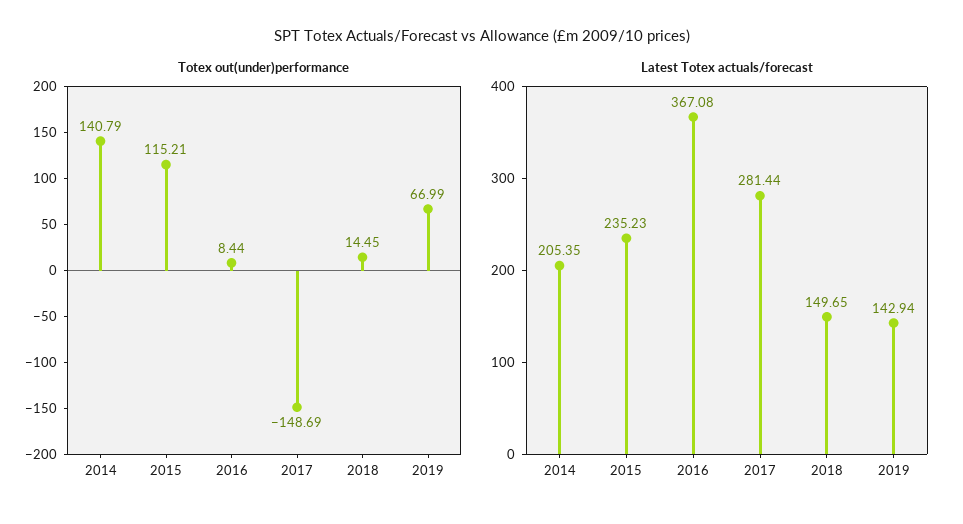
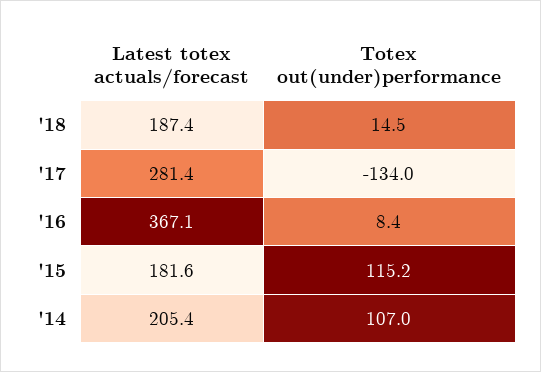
  {
    "Totex out(under)performance": {
-     "2014": 140.79,
+     "2014": 107,
      "2015": 115.21,
      "2016": 8.44,
-     "2017": -148.69,
+     "2017": -134,
-     "2018": 14.45,
+     "2018": 14.45
-     "2019": 66.99
    },
    "Latest Totex actuals/forecast": {
      "2014": 205.35,
-     "2015": 235.23,
+     "2015": 181.6,
      "2016": 367.08,
      "2017": 281.44,
-     "2018": 149.65,
+     "2018": 187.4
-     "2019": 142.94
    }
  }

